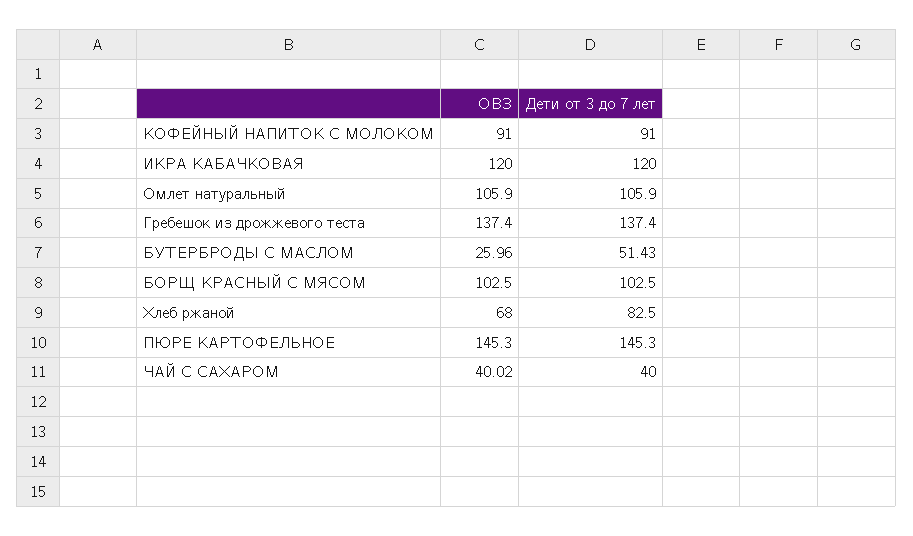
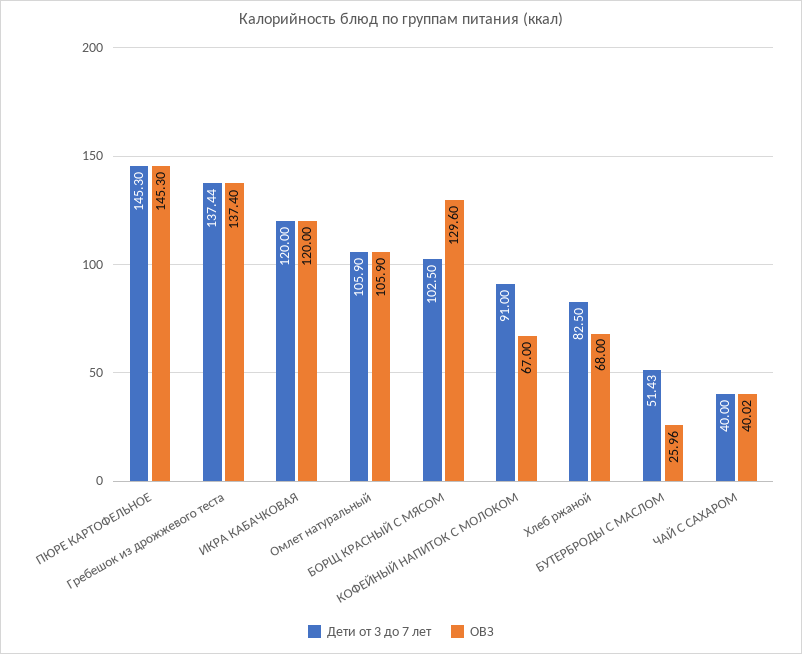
  {
    "ОВЗ": {
-     "КОФЕЙНЫЙ НАПИТОК С МОЛОКОМ": 91,
+     "КОФЕЙНЫЙ НАПИТОК С МОЛОКОМ": 67,
      "ИКРА КАБАЧКОВАЯ": 120,
      "Омлет натуральный": 105.9,
      "Гребешок из дрожжевого теста": 137.4,
      "БУТЕРБРОДЫ С МАСЛОМ": 25.96,
-     "БОРЩ КРАСНЫЙ С МЯСОМ": 102.5,
+     "БОРЩ КРАСНЫЙ С МЯСОМ": 129.6,
      "Хлеб ржаной": 68,
      "ПЮРЕ КАРТОФЕЛЬНОЕ": 145.3,
      "ЧАЙ С САХАРОМ": 40.02
    },
    "Дети от 3 до 7 лет": {
      "КОФЕЙНЫЙ НАПИТОК С МОЛОКОМ": 91,
      "ИКРА КАБАЧКОВАЯ": 120,
      "Омлет натуральный": 105.9,
-     "Гребешок из дрожжевого теста": 137.4,
+     "Гребешок из дрожжевого теста": 137.44,
      "БУТЕРБРОДЫ С МАСЛОМ": 51.43,
      "БОРЩ КРАСНЫЙ С МЯСОМ": 102.5,
      "Хлеб ржаной": 82.5,
      "ПЮРЕ КАРТОФЕЛЬНОЕ": 145.3,
      "ЧАЙ С САХАРОМ": 40
    }
  }

